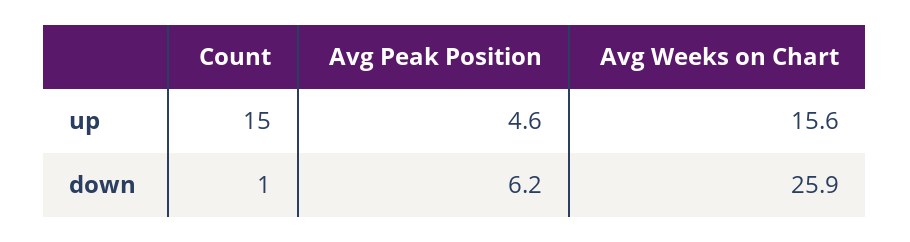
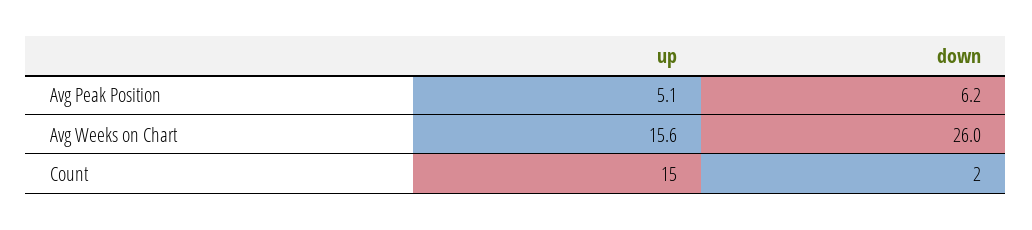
  {
    "Count": {
      "up": 15,
-     "down": 1
+     "down": 2
    },
    "Avg Peak Position": {
-     "up": 4.6,
+     "up": 5.1,
      "down": 6.2
    },
    "Avg Weeks on Chart": {
      "up": 15.6,
-     "down": 25.9
+     "down": 26
    }
  }

